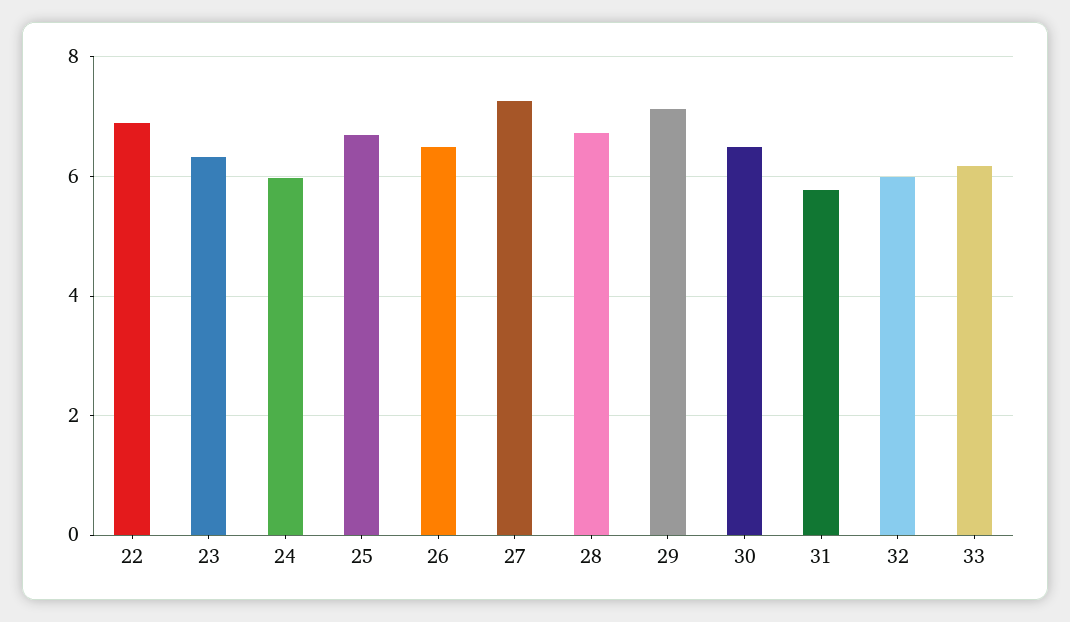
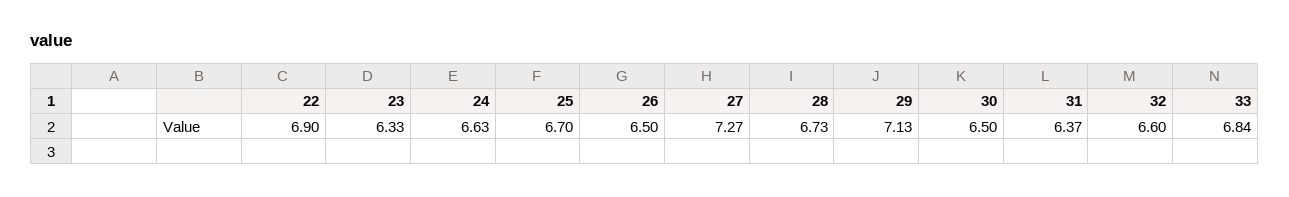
  {
    "22": 6.9,
    "23": 6.33,
-   "24": 6,
+   "24": 6.63,
    "25": 6.7,
    "26": 6.5,
    "27": 7.27,
    "28": 6.73,
    "29": 7.13,
    "30": 6.5,
-   "31": 5.8,
+   "31": 6.37,
-   "32": 6,
+   "32": 6.6,
-   "33": 6.2
+   "33": 6.84
  }

